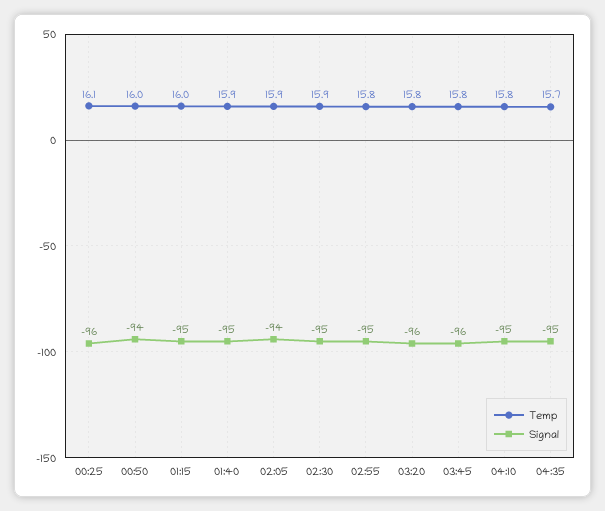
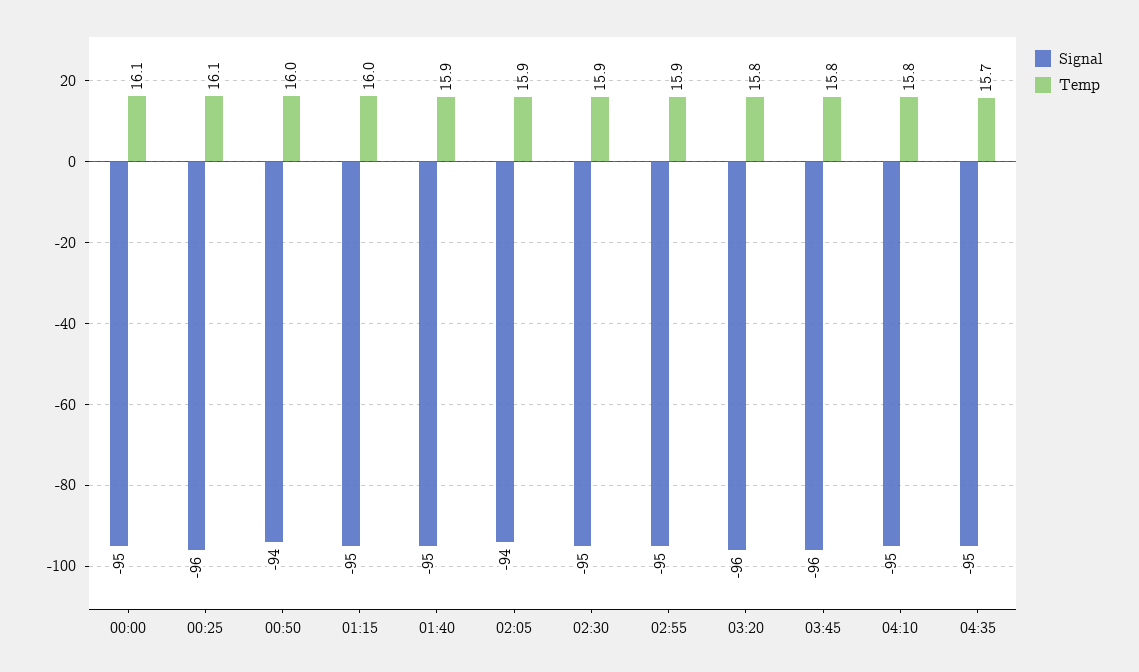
  {
    "Temp": {
      "00:25": 16.1,
      "00:50": 16,
      "01:15": 16,
      "01:40": 15.9,
      "02:05": 15.9,
      "02:30": 15.9,
-     "02:55": 15.8,
+     "02:55": 15.9,
      "03:20": 15.8,
      "03:45": 15.8,
      "04:10": 15.8,
-     "04:35": 15.7
+     "04:35": 15.7,
+     "00:00": 16.1
    },
    "Signal": {
      "00:25": -96,
      "00:50": -94,
      "01:15": -95,
      "01:40": -95,
      "02:05": -94,
      "02:30": -95,
      "02:55": -95,
      "03:20": -96,
      "03:45": -96,
      "04:10": -95,
-     "04:35": -95
+     "04:35": -95,
+     "00:00": -95
    }
  }

